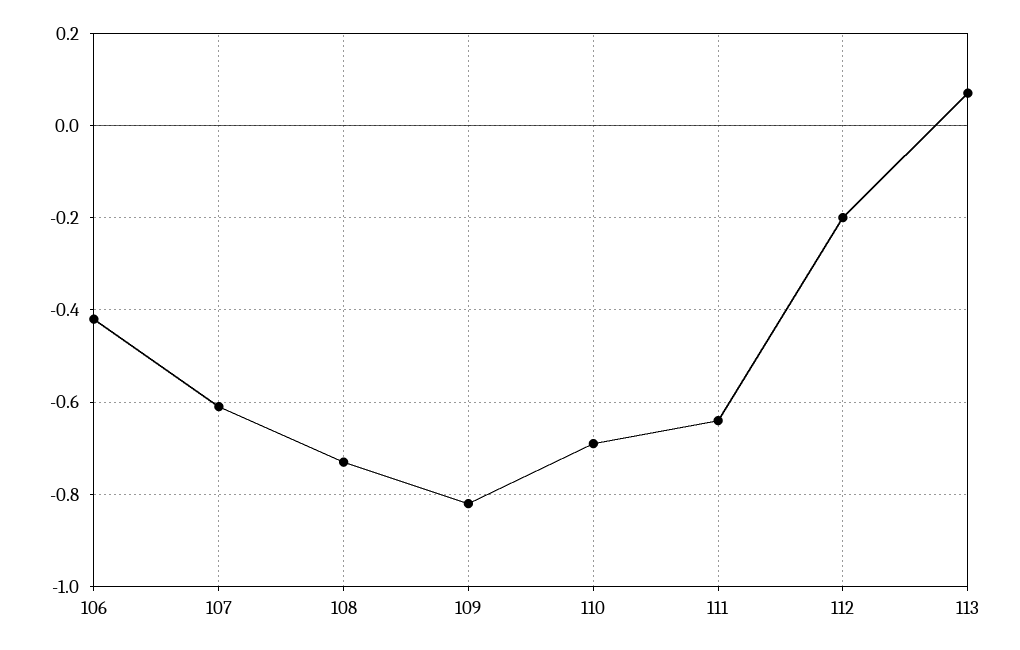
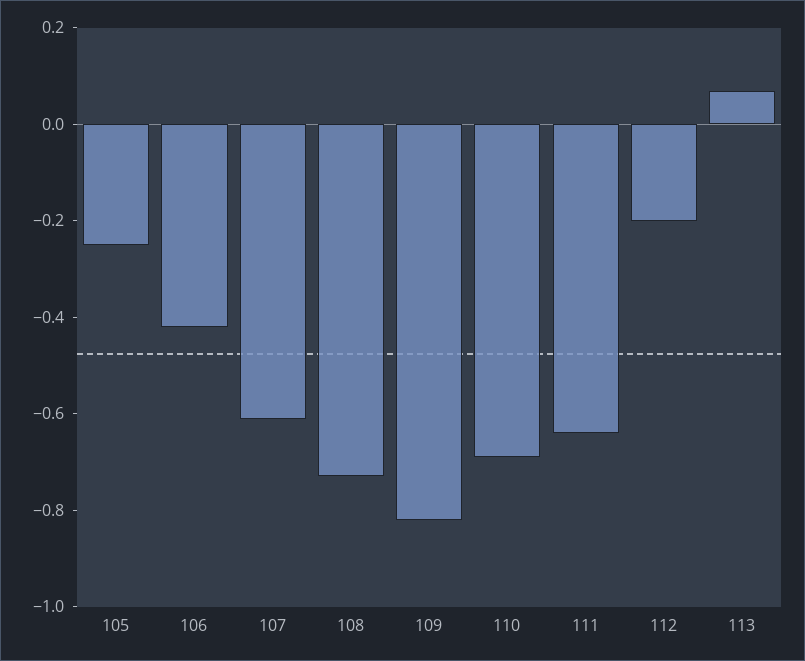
  {
    "106": -0.4,
    "107": -0.6,
    "108": -0.75,
    "109": -0.8,
    "110": -0.7,
    "111": -0.65,
    "112": -0.2,
-   "113": 0.05
+   "113": 0.05,
+   "105": -0.25
  }

